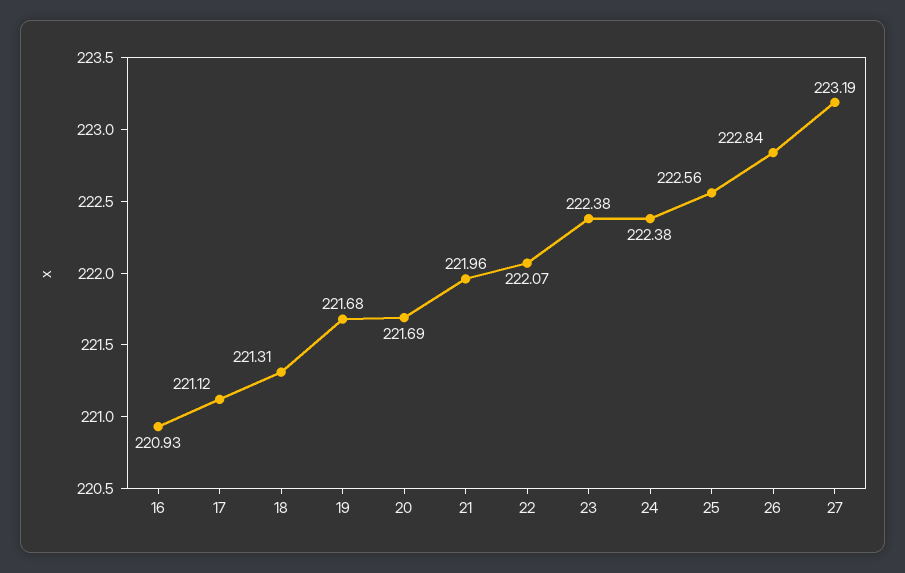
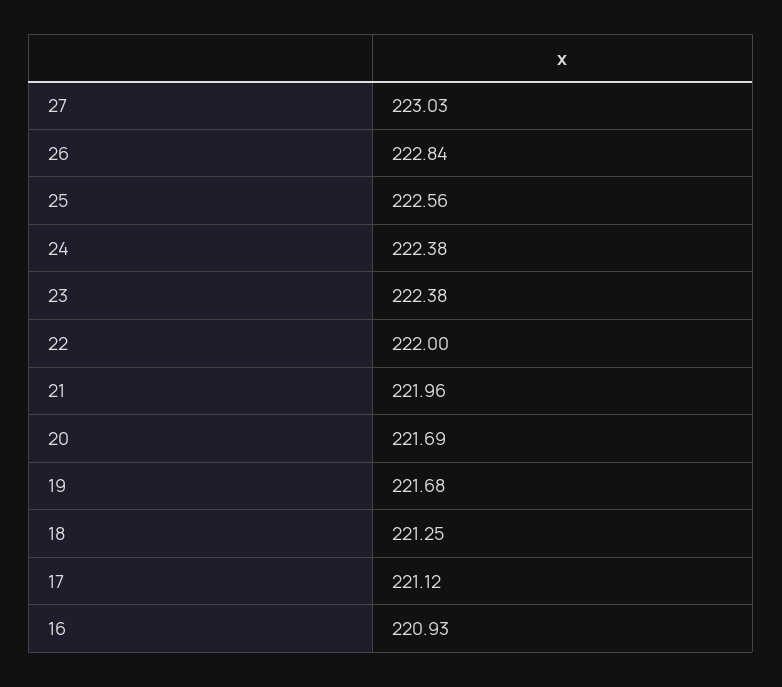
  {
    "16": 220.93,
    "17": 221.12,
-   "18": 221.31,
+   "18": 221.25,
    "19": 221.68,
    "20": 221.69,
    "21": 221.96,
-   "22": 222.07,
+   "22": 222,
    "23": 222.38,
    "24": 222.38,
    "25": 222.56,
    "26": 222.84,
-   "27": 223.19
+   "27": 223.03
  }

